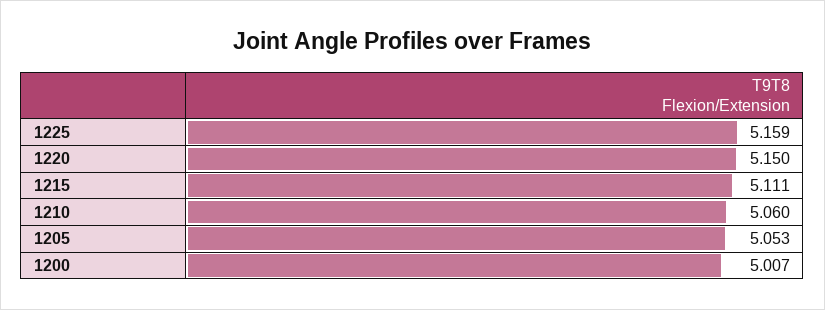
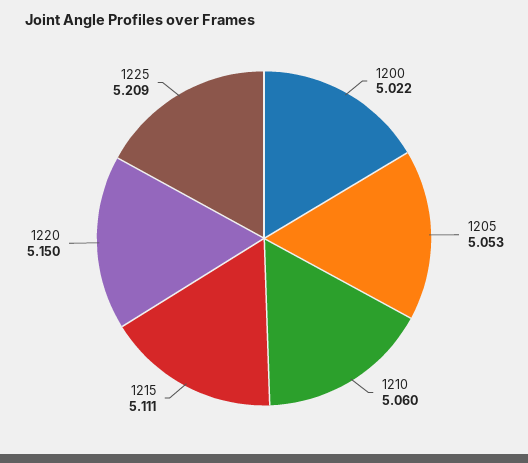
  {
-   "1225": 5.159,
+   "1225": 5.209,
    "1220": 5.15,
    "1215": 5.111,
    "1210": 5.06,
    "1205": 5.053,
-   "1200": 5.007
+   "1200": 5.022
  }

